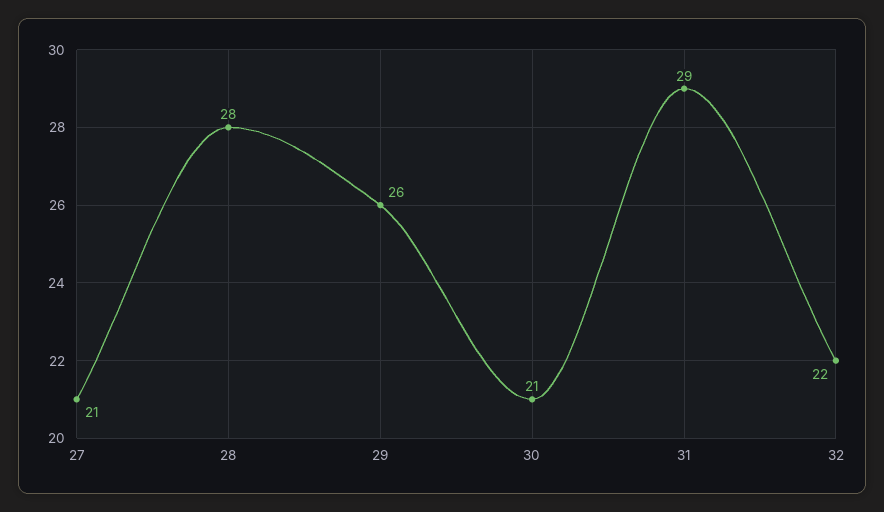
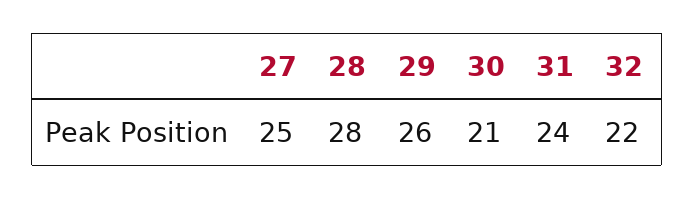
  {
-   "27": 21,
+   "27": 25,
    "28": 28,
    "29": 26,
    "30": 21,
-   "31": 29,
+   "31": 24,
    "32": 22
  }

